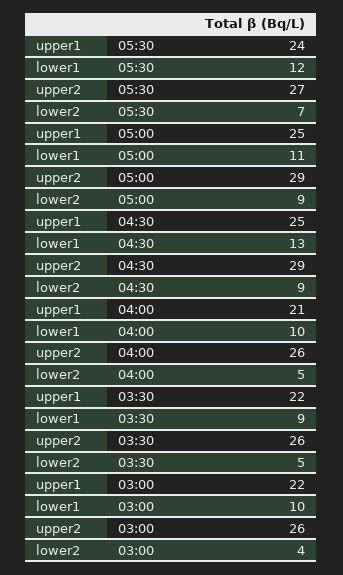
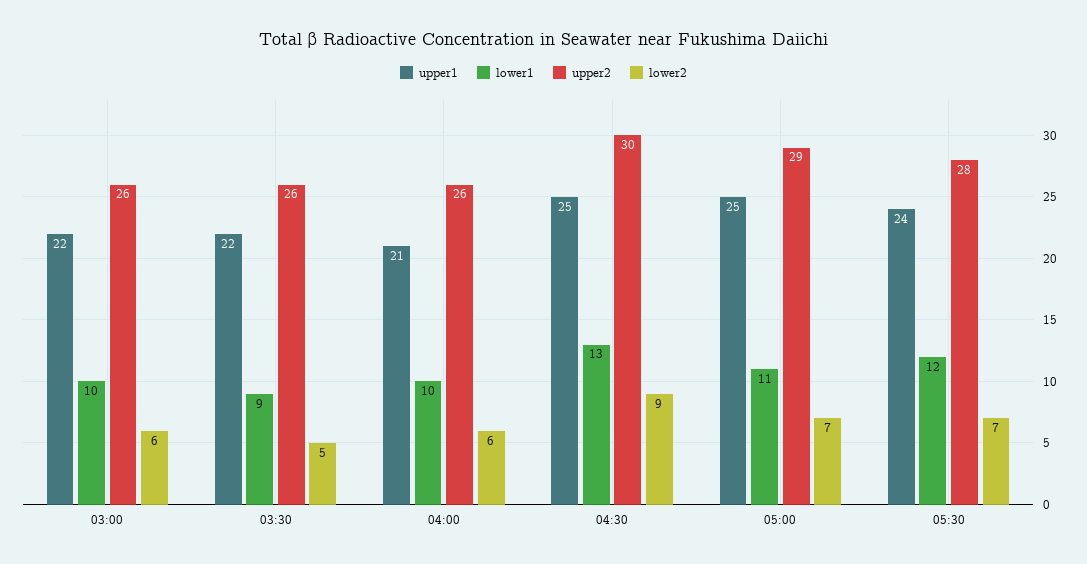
  {
    "upper1": {
      "05:30": 24,
      "05:00": 25,
      "04:30": 25,
      "04:00": 21,
      "03:30": 22,
      "03:00": 22
    },
    "lower1": {
      "05:30": 12,
      "05:00": 11,
      "04:30": 13,
      "04:00": 10,
      "03:30": 9,
      "03:00": 10
    },
    "upper2": {
-     "05:30": 27,
+     "05:30": 28,
      "05:00": 29,
-     "04:30": 29,
+     "04:30": 30,
      "04:00": 26,
      "03:30": 26,
      "03:00": 26
    },
    "lower2": {
      "05:30": 7,
-     "05:00": 9,
+     "05:00": 7,
      "04:30": 9,
-     "04:00": 5,
+     "04:00": 6,
      "03:30": 5,
-     "03:00": 4
+     "03:00": 6
    }
  }

